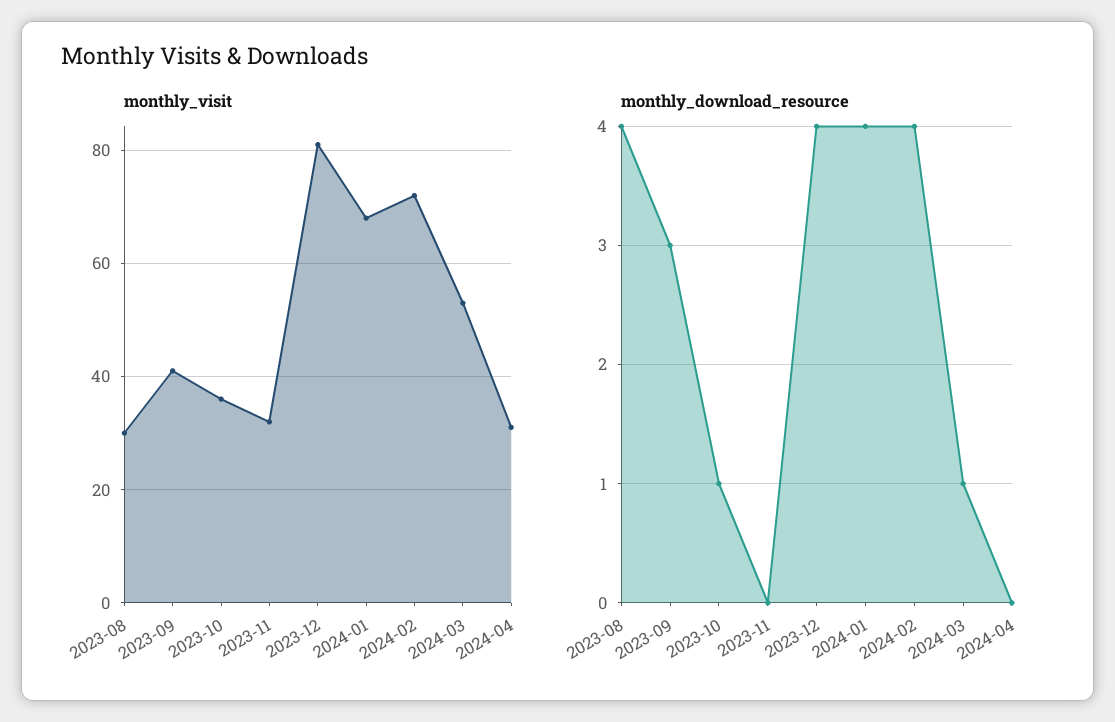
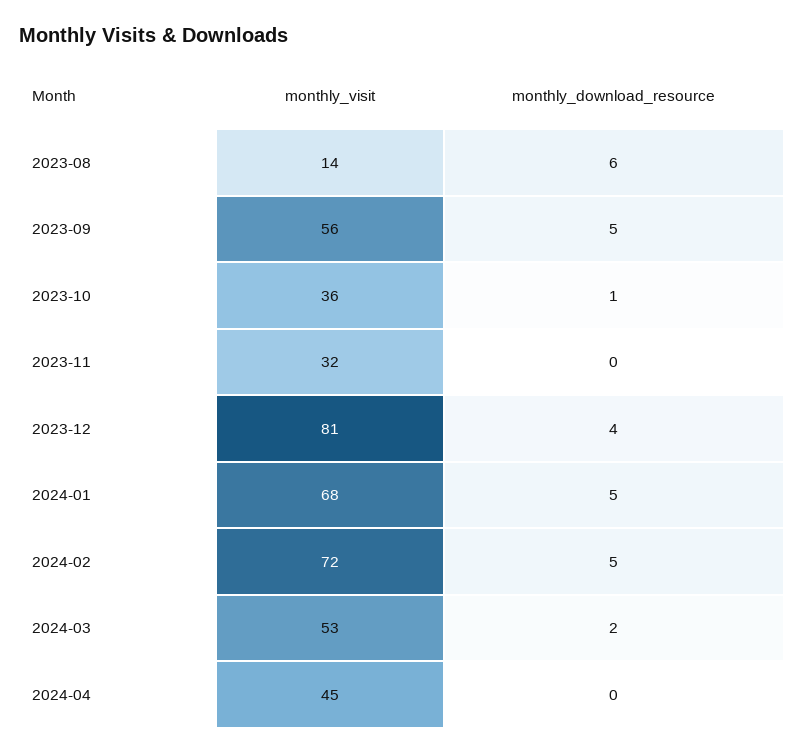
  {
    "monthly_visit": {
-     "2023-08": 30,
+     "2023-08": 14,
-     "2023-09": 40,
+     "2023-09": 56,
      "2023-10": 36,
      "2023-11": 32,
      "2023-12": 81,
      "2024-01": 68,
      "2024-02": 72,
      "2024-03": 53,
-     "2024-04": 30
+     "2024-04": 45
    },
    "monthly_download_resource": {
-     "2023-08": 4,
+     "2023-08": 6,
-     "2023-09": 3,
+     "2023-09": 5,
      "2023-10": 1,
      "2023-11": 0,
      "2023-12": 4,
-     "2024-01": 4,
+     "2024-01": 5,
-     "2024-02": 4,
+     "2024-02": 5,
-     "2024-03": 1,
+     "2024-03": 2,
      "2024-04": 0
    }
  }

